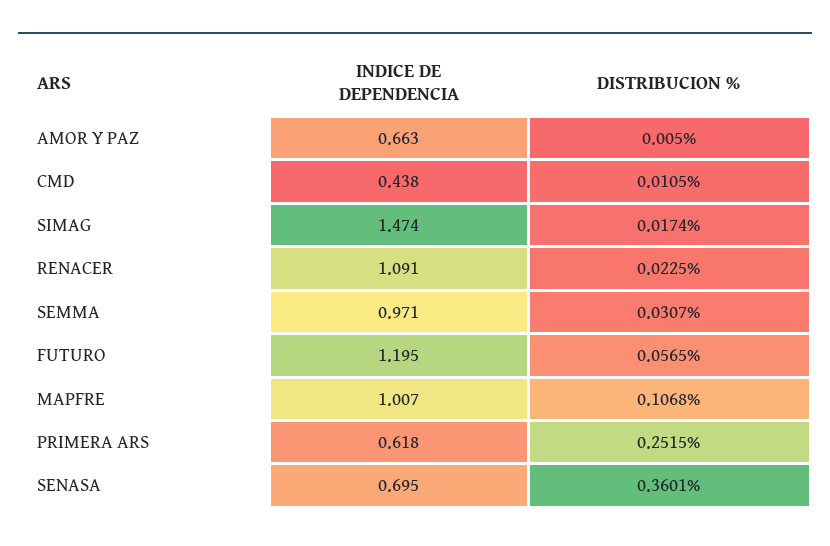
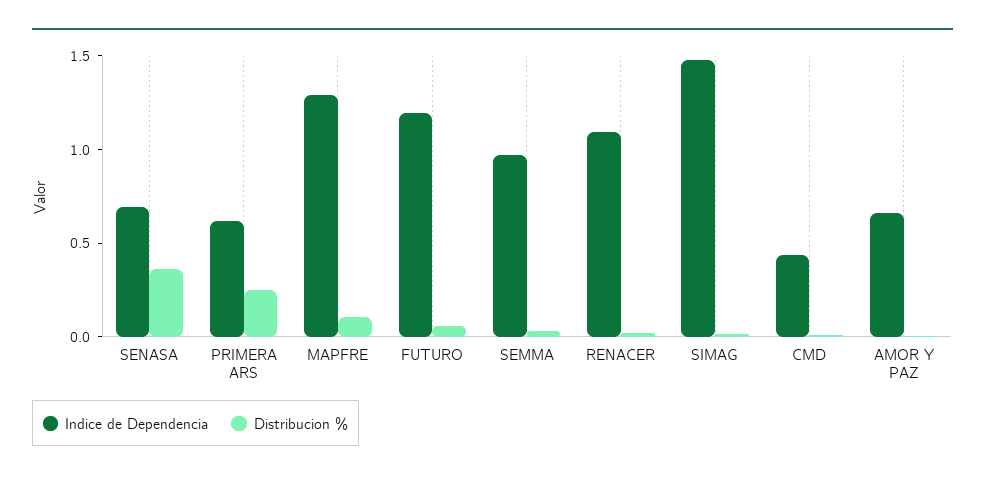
  {
    "INDICE DE DEPENDENCIA": {
      "AMOR Y PAZ": 0.663,
      "CMD": 0.438,
      "SIMAG": 1.474,
      "RENACER": 1.091,
      "SEMMA": 0.971,
      "FUTURO": 1.195,
-     "MAPFRE": 1.007,
+     "MAPFRE": 1.3,
      "PRIMERA ARS": 0.618,
      "SENASA": 0.695
    },
    "DISTRIBUCION %": {
      "AMOR Y PAZ": 0.005,
      "CMD": 0.0105,
      "SIMAG": 0.0174,
      "RENACER": 0.0225,
      "SEMMA": 0.0307,
      "FUTURO": 0.0565,
      "MAPFRE": 0.1068,
      "PRIMERA ARS": 0.2515,
      "SENASA": 0.3601
    }
  }

